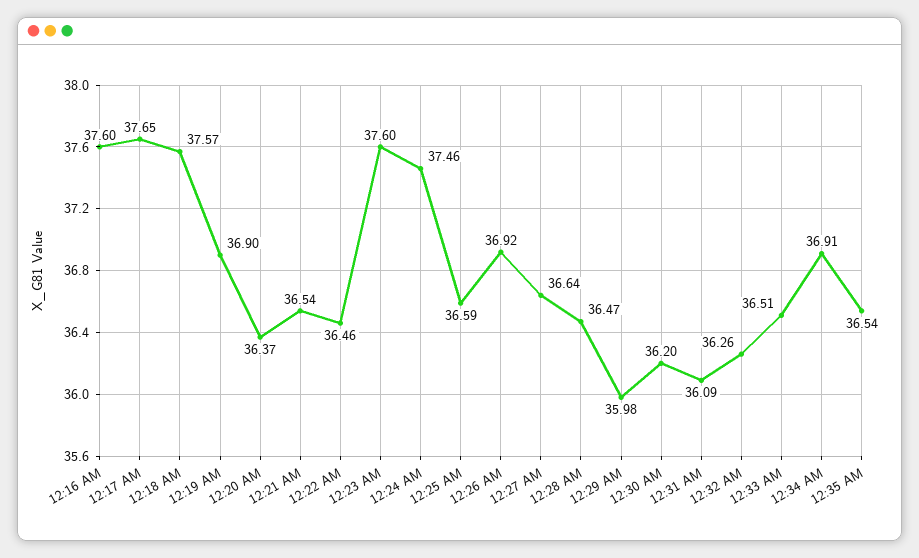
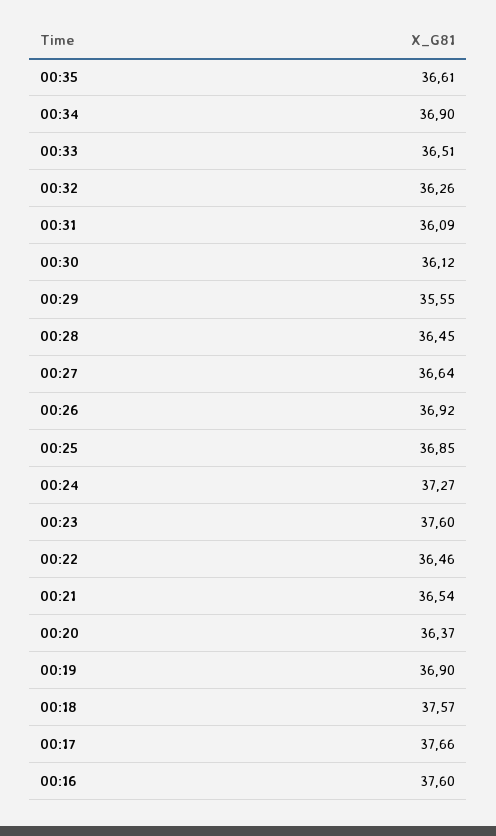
  {
    "12:16 AM": 37.6,
-   "12:17 AM": 37.65,
+   "12:17 AM": 37.66,
    "12:18 AM": 37.57,
    "12:19 AM": 36.9,
    "12:20 AM": 36.37,
    "12:21 AM": 36.54,
    "12:22 AM": 36.46,
    "12:23 AM": 37.6,
-   "12:24 AM": 37.46,
+   "12:24 AM": 37.27,
-   "12:25 AM": 36.59,
+   "12:25 AM": 36.85,
    "12:26 AM": 36.92,
    "12:27 AM": 36.64,
-   "12:28 AM": 36.47,
+   "12:28 AM": 36.45,
-   "12:29 AM": 35.98,
+   "12:29 AM": 35.55,
-   "12:30 AM": 36.2,
+   "12:30 AM": 36.12,
    "12:31 AM": 36.09,
    "12:32 AM": 36.26,
    "12:33 AM": 36.51,
-   "12:34 AM": 36.91,
+   "12:34 AM": 36.9,
-   "12:35 AM": 36.54
+   "12:35 AM": 36.61
  }

